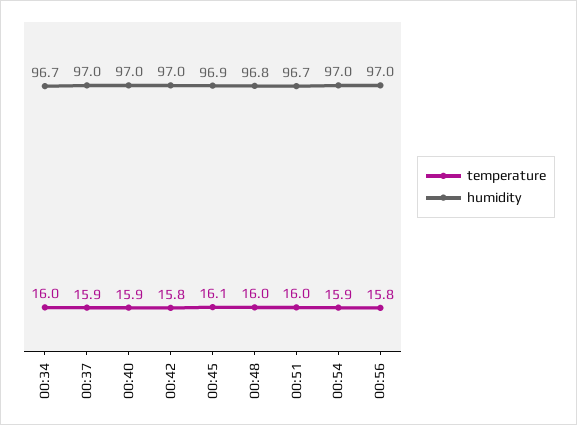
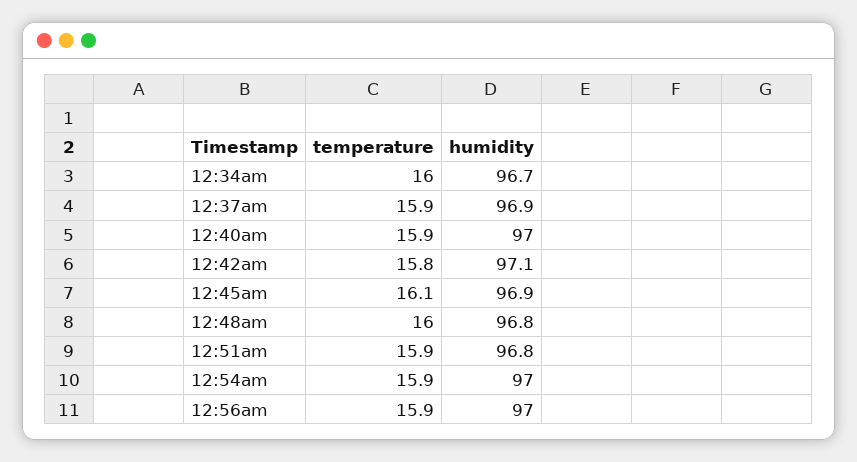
  {
    "temperature": {
      "00:34": 16,
      "00:37": 15.9,
      "00:40": 15.9,
      "00:42": 15.8,
      "00:45": 16.1,
      "00:48": 16,
-     "00:51": 16,
+     "00:51": 15.9,
      "00:54": 15.9,
-     "00:56": 15.8
+     "00:56": 15.9
    },
    "humidity": {
      "00:34": 96.7,
-     "00:37": 97,
+     "00:37": 96.9,
      "00:40": 97,
-     "00:42": 97,
+     "00:42": 97.1,
      "00:45": 96.9,
      "00:48": 96.8,
-     "00:51": 96.7,
+     "00:51": 96.8,
      "00:54": 97,
      "00:56": 97
    }
  }

